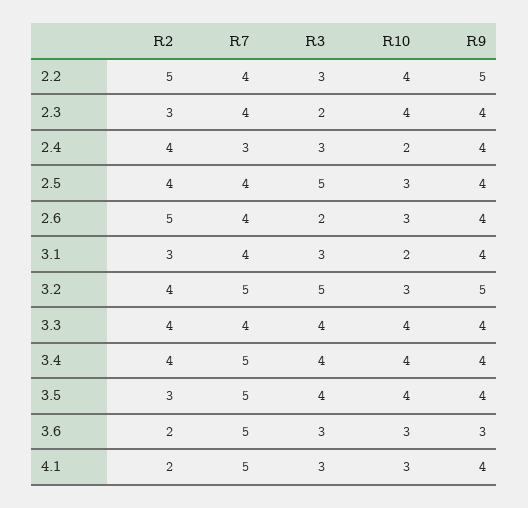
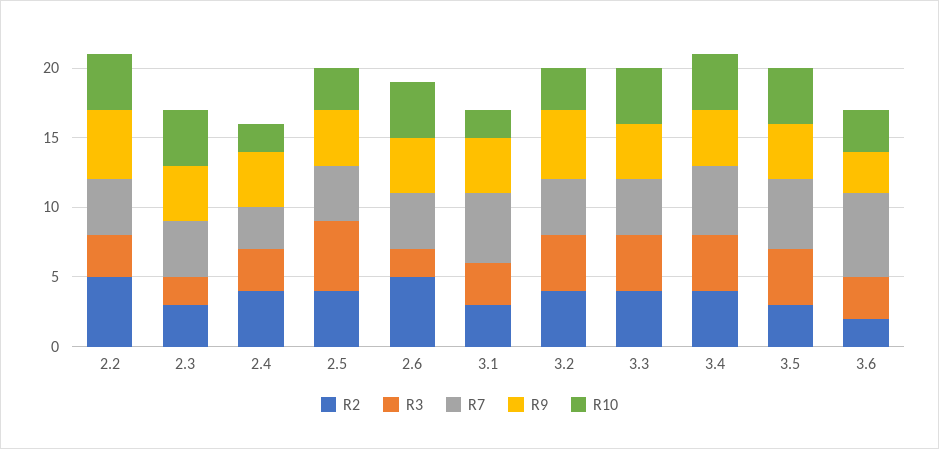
  {
    "R2": {
      "2.2": 5,
      "2.3": 3,
      "2.4": 4,
      "2.5": 4,
      "2.6": 5,
      "3.1": 3,
      "3.2": 4,
      "3.3": 4,
      "3.4": 4,
      "3.5": 3,
-     "3.6": 2,
+     "3.6": 2
-     "4.1": 2
    },
    "R7": {
      "2.2": 4,
      "2.3": 4,
      "2.4": 3,
      "2.5": 4,
      "2.6": 4,
-     "3.1": 4,
+     "3.1": 5,
-     "3.2": 5,
+     "3.2": 4,
      "3.3": 4,
      "3.4": 5,
      "3.5": 5,
-     "3.6": 5,
+     "3.6": 6
-     "4.1": 5
    },
    "R3": {
      "2.2": 3,
      "2.3": 2,
      "2.4": 3,
      "2.5": 5,
      "2.6": 2,
      "3.1": 3,
-     "3.2": 5,
+     "3.2": 4,
      "3.3": 4,
      "3.4": 4,
      "3.5": 4,
-     "3.6": 3,
+     "3.6": 3
-     "4.1": 3
    },
    "R10": {
      "2.2": 4,
      "2.3": 4,
      "2.4": 2,
      "2.5": 3,
-     "2.6": 3,
+     "2.6": 4,
      "3.1": 2,
      "3.2": 3,
      "3.3": 4,
      "3.4": 4,
      "3.5": 4,
-     "3.6": 3,
+     "3.6": 3
-     "4.1": 3
    },
    "R9": {
      "2.2": 5,
      "2.3": 4,
      "2.4": 4,
      "2.5": 4,
      "2.6": 4,
      "3.1": 4,
      "3.2": 5,
      "3.3": 4,
      "3.4": 4,
      "3.5": 4,
-     "3.6": 3,
+     "3.6": 3
-     "4.1": 4
    }
  }

